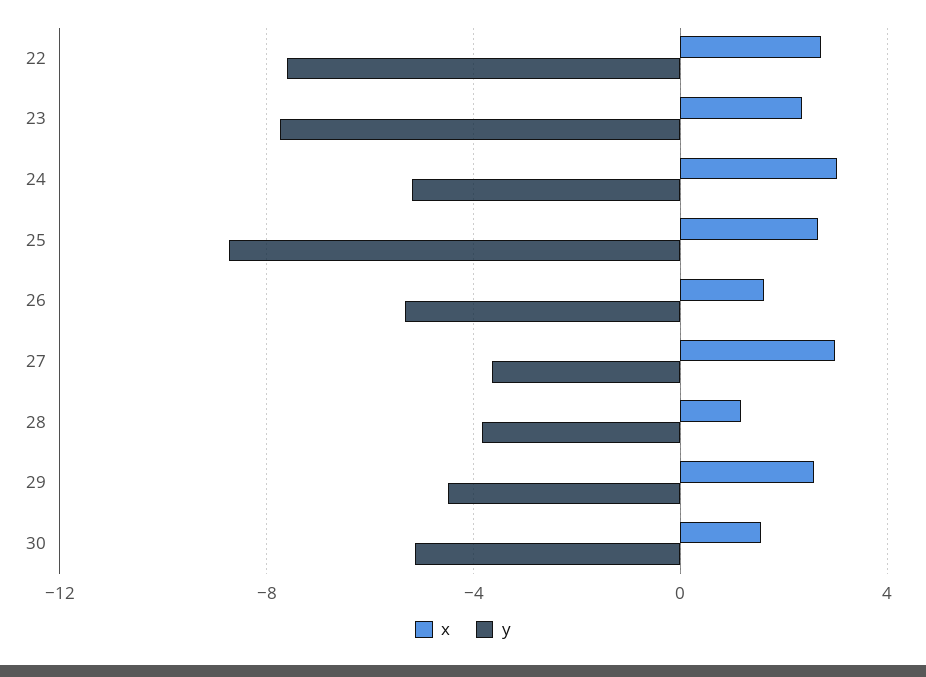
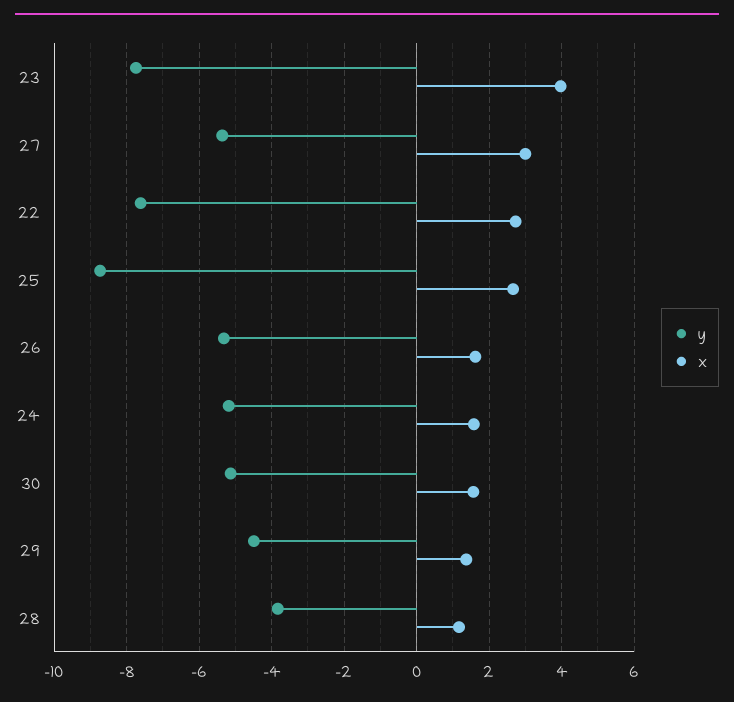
  {
    "x": {
      "22": 2.8,
-     "23": 2.5,
+     "23": 4,
-     "24": 3,
+     "24": 1.6,
      "25": 2.6,
      "26": 1.6,
      "27": 3,
      "28": 1.2,
-     "29": 2.5,
+     "29": 1.4,
      "30": 1.6
    },
    "y": {
      "22": -7.6,
      "23": -7.8,
      "24": -5.2,
      "25": -8.8,
      "26": -5.4,
-     "27": -3.5,
+     "27": -5.4,
      "28": -3.8,
      "29": -4.4,
      "30": -5.2
    }
  }

